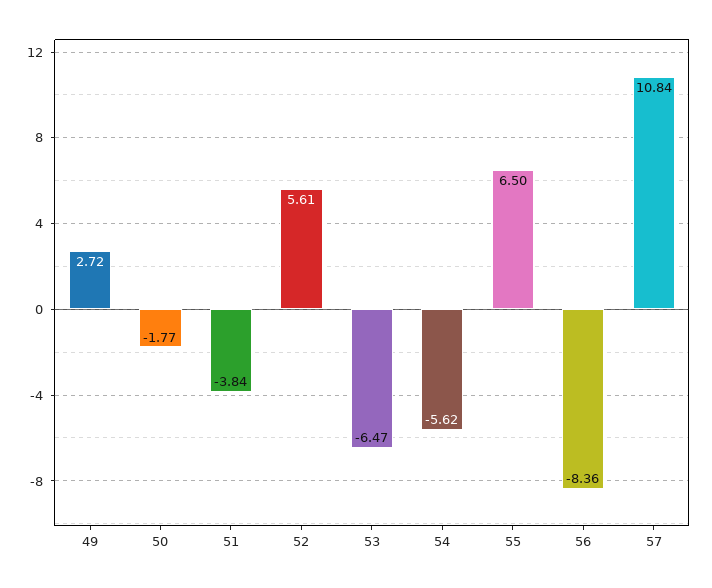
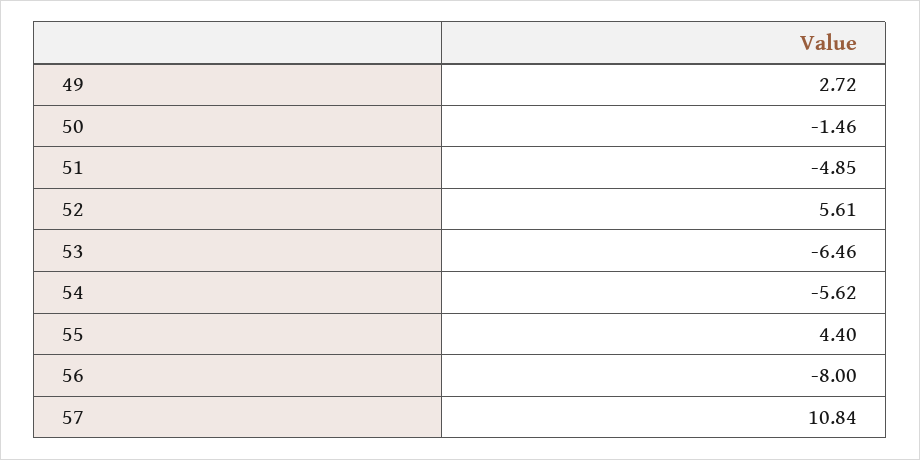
  {
    "49": 2.72,
-   "50": -1.77,
+   "50": -1.46,
-   "51": -3.84,
+   "51": -4.85,
    "52": 5.61,
-   "53": -6.47,
+   "53": -6.46,
    "54": -5.62,
-   "55": 6.5,
+   "55": 4.4,
-   "56": -8.36,
+   "56": -8,
    "57": 10.84
  }

